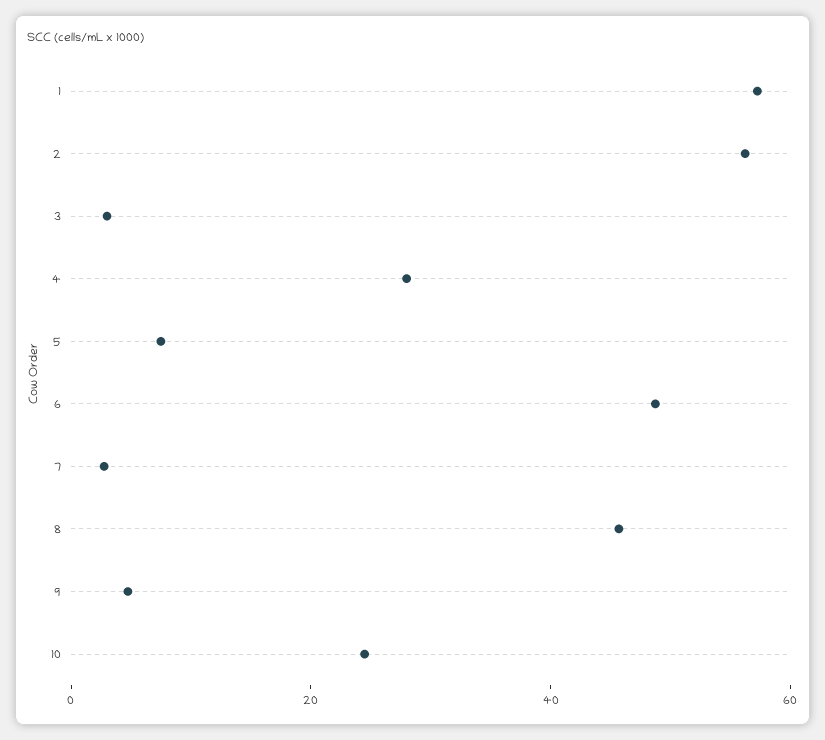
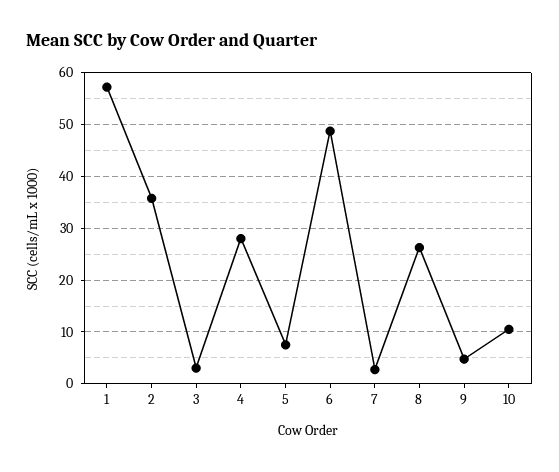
  {
    "1": 58,
-   "2": 55,
+   "2": 36,
    "3": 4,
    "4": 28,
    "5": 8,
    "6": 48,
    "7": 2,
-   "8": 45,
+   "8": 26,
    "9": 4,
-   "10": 25
+   "10": 10
  }

